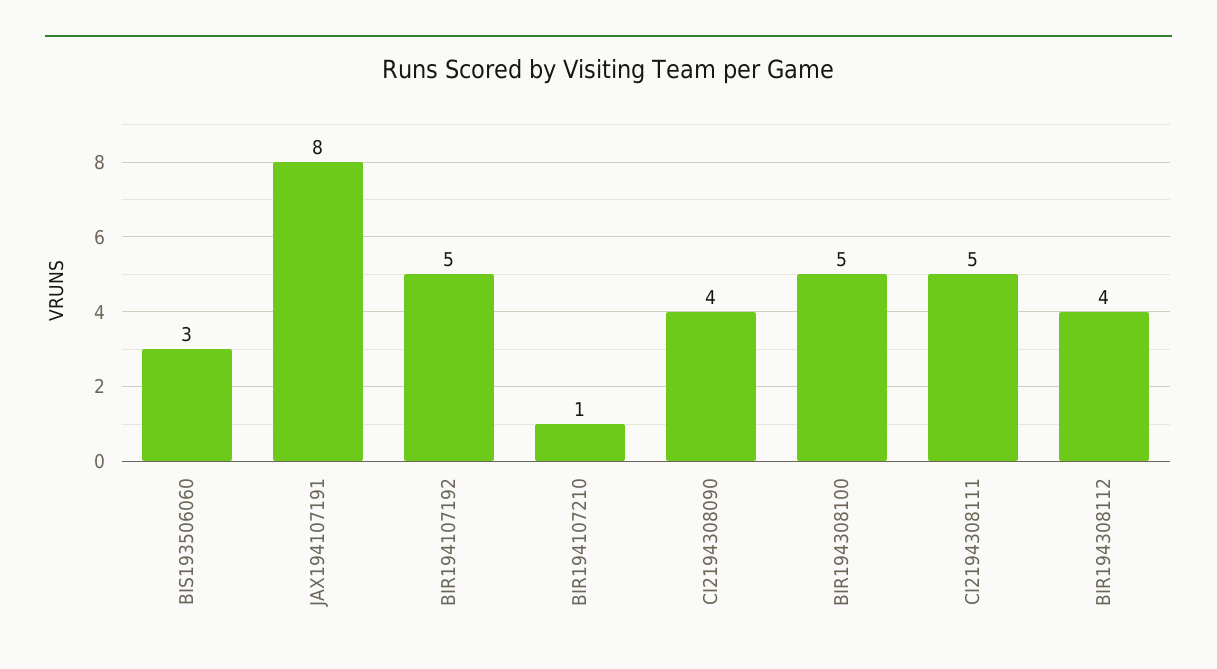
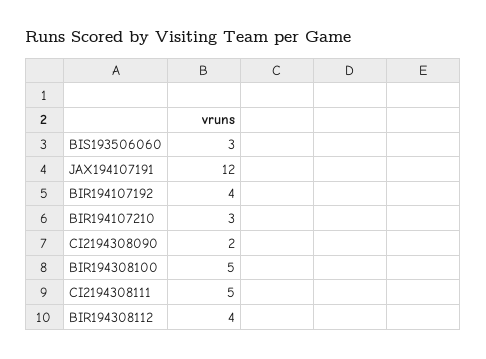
  {
    "BIS193506060": 3,
-   "JAX194107191": 8,
+   "JAX194107191": 12,
-   "BIR194107192": 5,
+   "BIR194107192": 4,
-   "BIR194107210": 1,
+   "BIR194107210": 3,
-   "CI2194308090": 4,
+   "CI2194308090": 2,
    "BIR194308100": 5,
    "CI2194308111": 5,
    "BIR194308112": 4
  }

